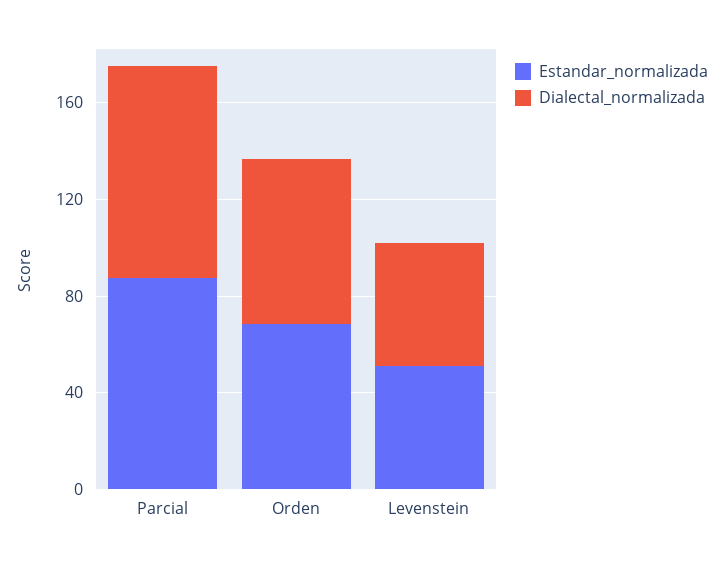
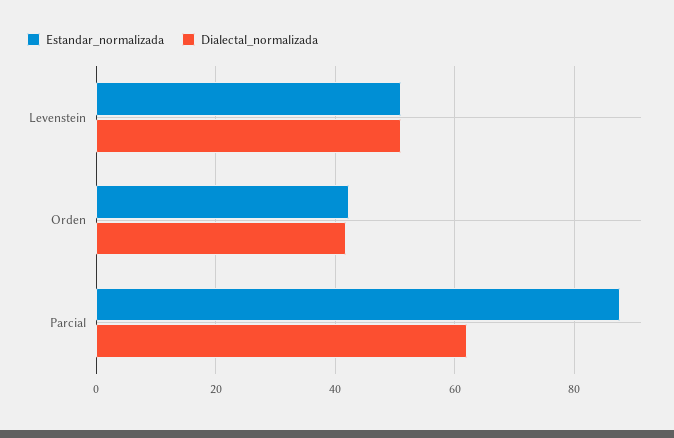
  {
    "Estandar_normalizada": {
      "Parcial": 88,
-     "Orden": 70,
+     "Orden": 42,
      "Levenstein": 50
    },
    "Dialectal_normalizada": {
-     "Parcial": 90,
+     "Parcial": 62,
-     "Orden": 70,
+     "Orden": 42,
      "Levenstein": 50
    }
  }

